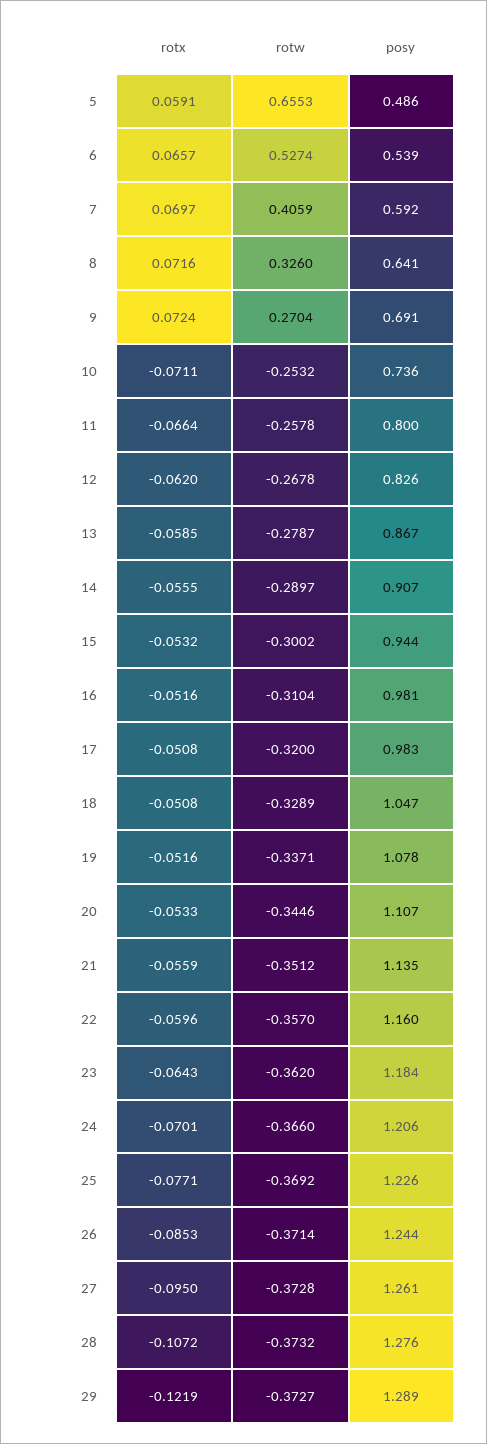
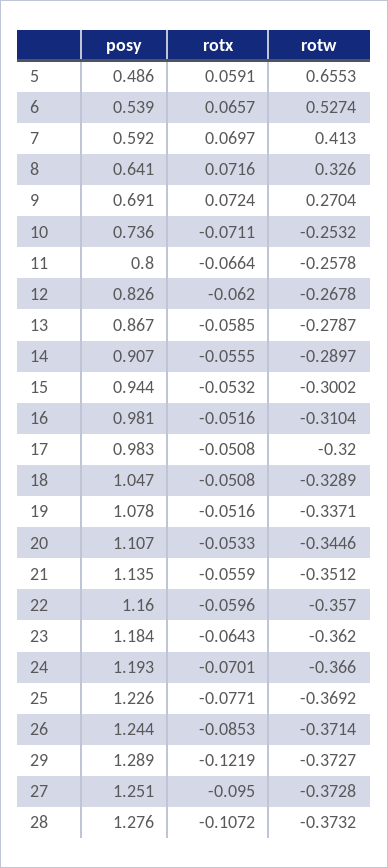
  {
    "rotx": {
      "5": 0.0591,
      "6": 0.0657,
      "7": 0.0697,
      "8": 0.0716,
      "9": 0.0724,
      "10": -0.0711,
      "11": -0.0664,
      "12": -0.062,
      "13": -0.0585,
      "14": -0.0555,
      "15": -0.0532,
      "16": -0.0516,
      "17": -0.0508,
      "18": -0.0508,
      "19": -0.0516,
      "20": -0.0533,
      "21": -0.0559,
      "22": -0.0596,
      "23": -0.0643,
      "24": -0.0701,
      "25": -0.0771,
      "26": -0.0853,
      "27": -0.095,
      "28": -0.1072,
      "29": -0.1219
    },
    "rotw": {
      "5": 0.6553,
      "6": 0.5274,
-     "7": 0.4059,
+     "7": 0.413,
      "8": 0.326,
      "9": 0.2704,
      "10": -0.2532,
      "11": -0.2578,
      "12": -0.2678,
      "13": -0.2787,
      "14": -0.2897,
      "15": -0.3002,
      "16": -0.3104,
      "17": -0.32,
      "18": -0.3289,
      "19": -0.3371,
      "20": -0.3446,
      "21": -0.3512,
      "22": -0.357,
      "23": -0.362,
      "24": -0.366,
      "25": -0.3692,
      "26": -0.3714,
      "27": -0.3728,
      "28": -0.3732,
      "29": -0.3727
    },
    "posy": {
      "5": 0.486,
      "6": 0.539,
      "7": 0.592,
      "8": 0.641,
      "9": 0.691,
      "10": 0.736,
      "11": 0.8,
      "12": 0.826,
      "13": 0.867,
      "14": 0.907,
      "15": 0.944,
      "16": 0.981,
      "17": 0.983,
      "18": 1.047,
      "19": 1.078,
      "20": 1.107,
      "21": 1.135,
      "22": 1.16,
      "23": 1.184,
-     "24": 1.206,
+     "24": 1.193,
      "25": 1.226,
      "26": 1.244,
-     "27": 1.261,
+     "27": 1.251,
      "28": 1.276,
      "29": 1.289
    }
  }

